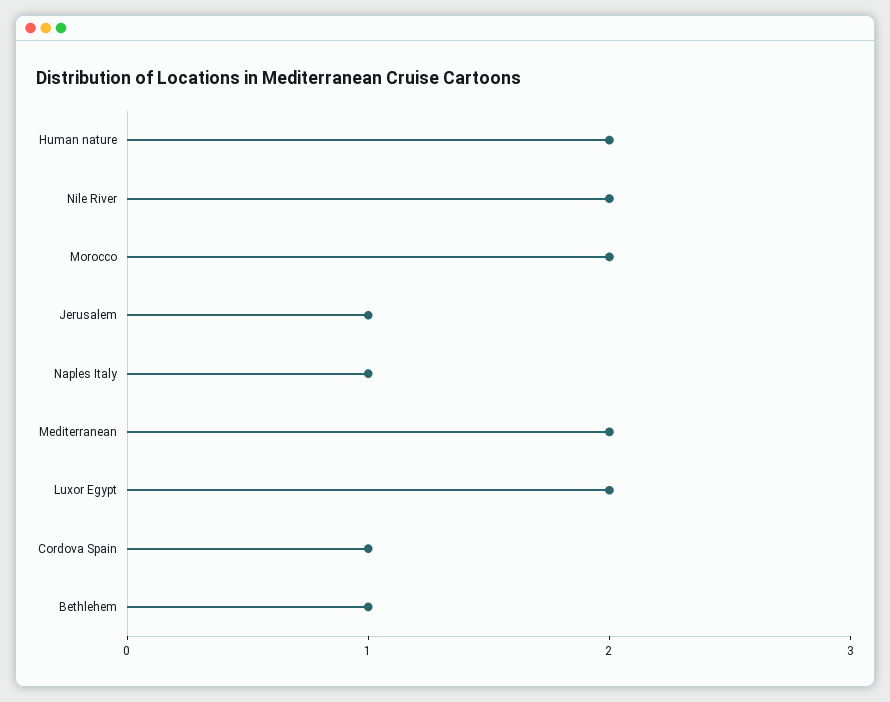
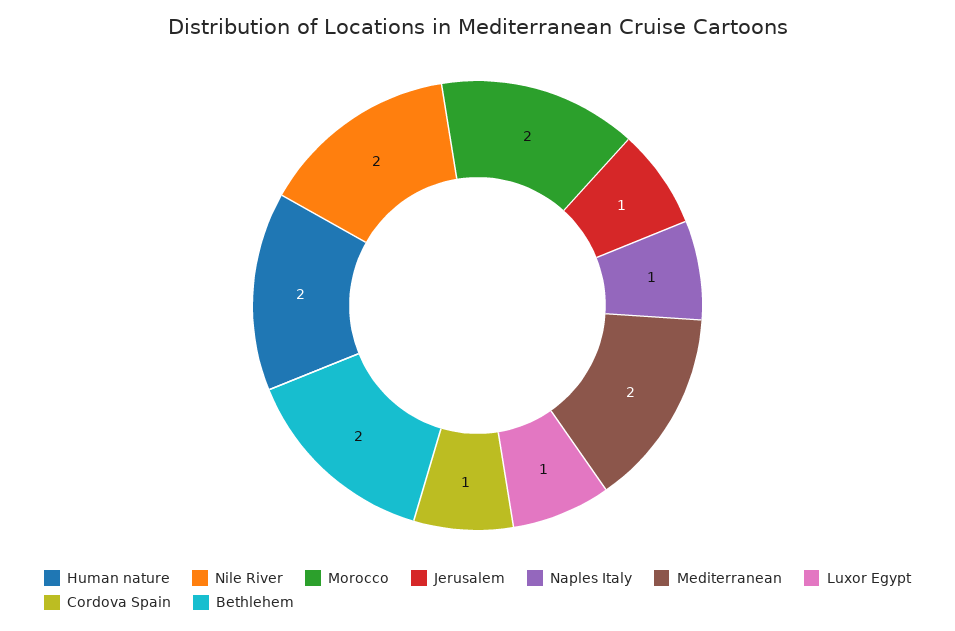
  {
    "Human nature": 2,
    "Nile River": 2,
    "Morocco": 2,
    "Jerusalem": 1,
    "Naples Italy": 1,
    "Mediterranean": 2,
-   "Luxor Egypt": 2,
+   "Luxor Egypt": 1,
    "Cordova Spain": 1,
-   "Bethlehem": 1
+   "Bethlehem": 2
  }

